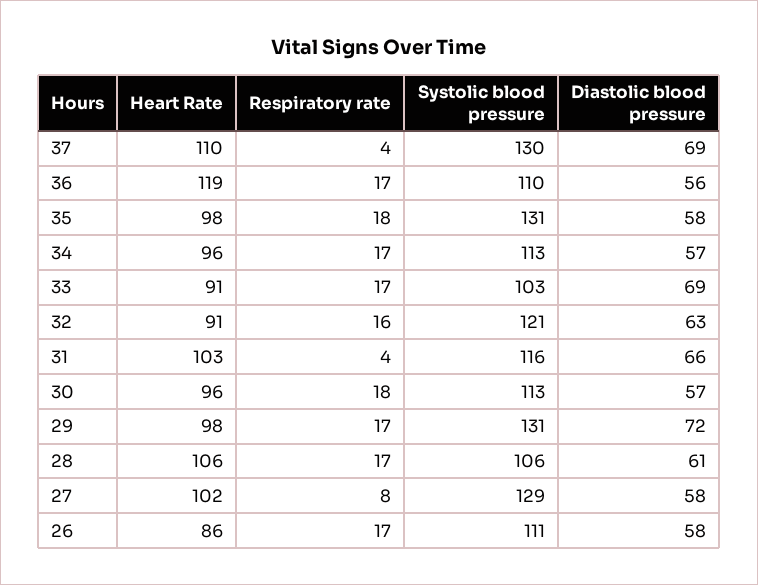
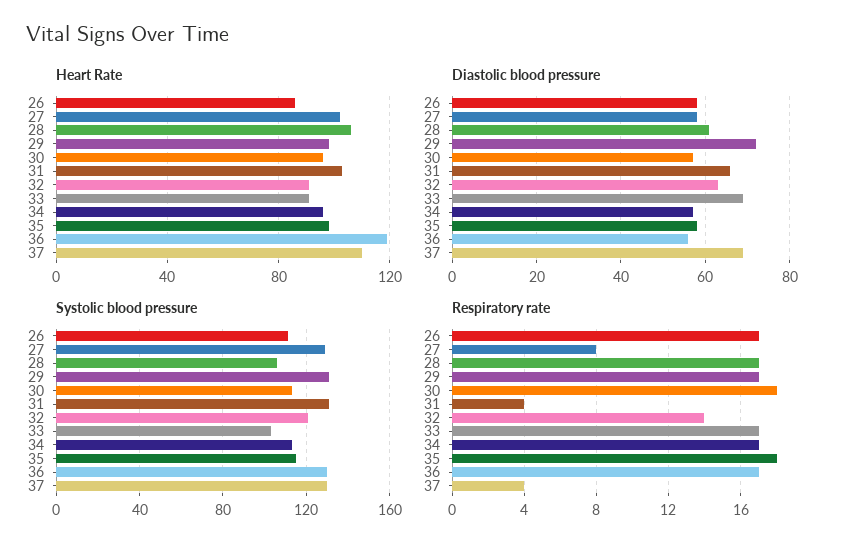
  {
    "Heart Rate": {
      "37": 110,
      "36": 119,
      "35": 98,
      "34": 96,
      "33": 91,
      "32": 91,
      "31": 103,
      "30": 96,
      "29": 98,
      "28": 106,
      "27": 102,
      "26": 86
    },
    "Respiratory rate": {
      "37": 4,
      "36": 17,
      "35": 18,
      "34": 17,
      "33": 17,
-     "32": 16,
+     "32": 14,
      "31": 4,
      "30": 18,
      "29": 17,
      "28": 17,
      "27": 8,
      "26": 17
    },
    "Systolic blood pressure": {
      "37": 130,
-     "36": 110,
+     "36": 130,
-     "35": 131,
+     "35": 115,
      "34": 113,
      "33": 103,
      "32": 121,
-     "31": 116,
+     "31": 130,
      "30": 113,
      "29": 131,
      "28": 106,
      "27": 129,
      "26": 111
    },
    "Diastolic blood pressure": {
      "37": 69,
      "36": 56,
      "35": 58,
      "34": 57,
      "33": 69,
      "32": 63,
      "31": 66,
      "30": 57,
      "29": 72,
      "28": 61,
      "27": 58,
      "26": 58
    }
  }

